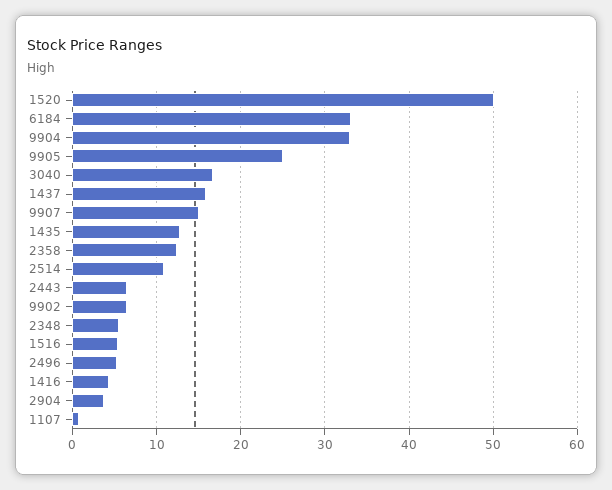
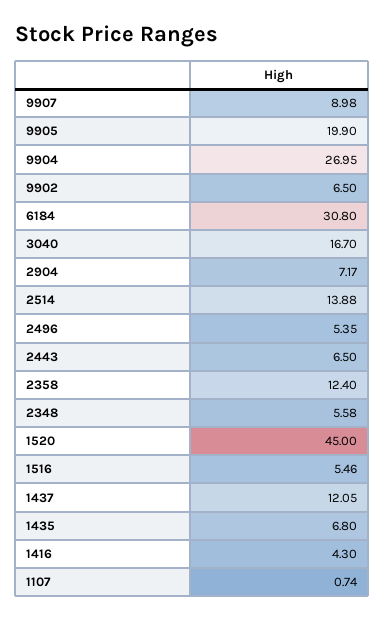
  {
-   "1520": 50,
+   "1520": 45,
-   "6184": 33,
+   "6184": 30.8,
-   "9904": 33,
+   "9904": 26.95,
-   "9905": 25,
+   "9905": 19.9,
    "3040": 16.7,
-   "1437": 16,
+   "1437": 12.05,
-   "9907": 15,
+   "9907": 8.98,
-   "1435": 13,
+   "1435": 6.8,
    "2358": 12.4,
-   "2514": 11,
+   "2514": 13.88,
    "2443": 6.5,
    "9902": 6.5,
    "2348": 5.58,
    "1516": 5.46,
    "2496": 5.35,
    "1416": 4.3,
-   "2904": 4,
+   "2904": 7.17,
    "1107": 0.74
  }

